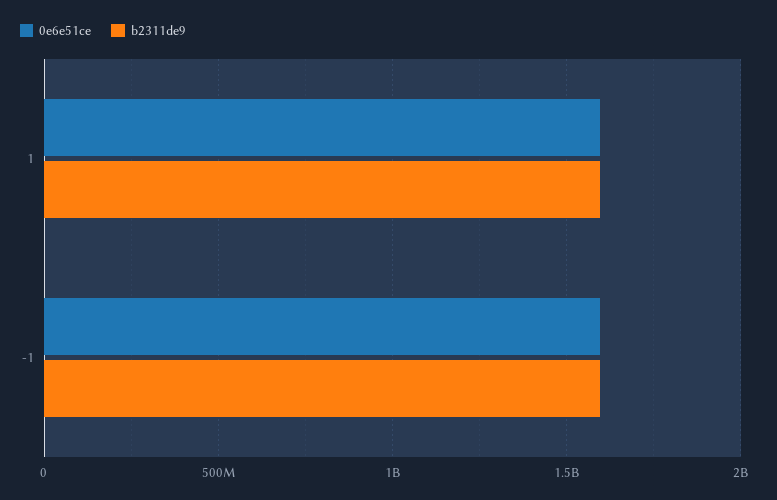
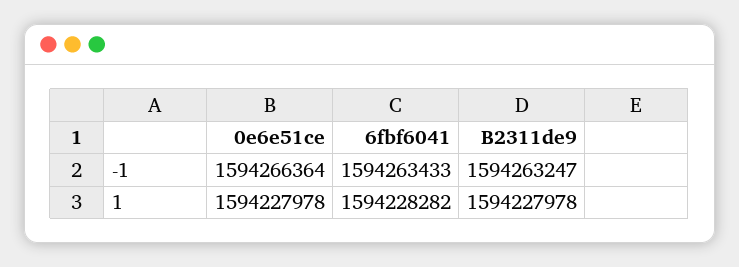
  {
    "0e6e51ce": {
      "1": 1594227978,
      "-1": 1594266364
    },
    "b2311de9": {
      "1": 1594227978,
      "-1": 1594263247
-   }
+   },
+   "6fbf6041": {
+     "-1": 1594263433,
+     "1": 1594228282
+   }
  }

